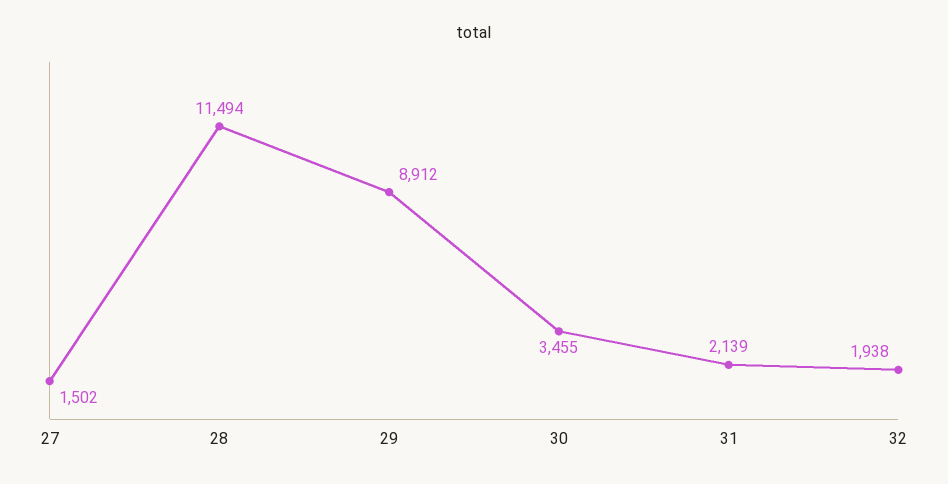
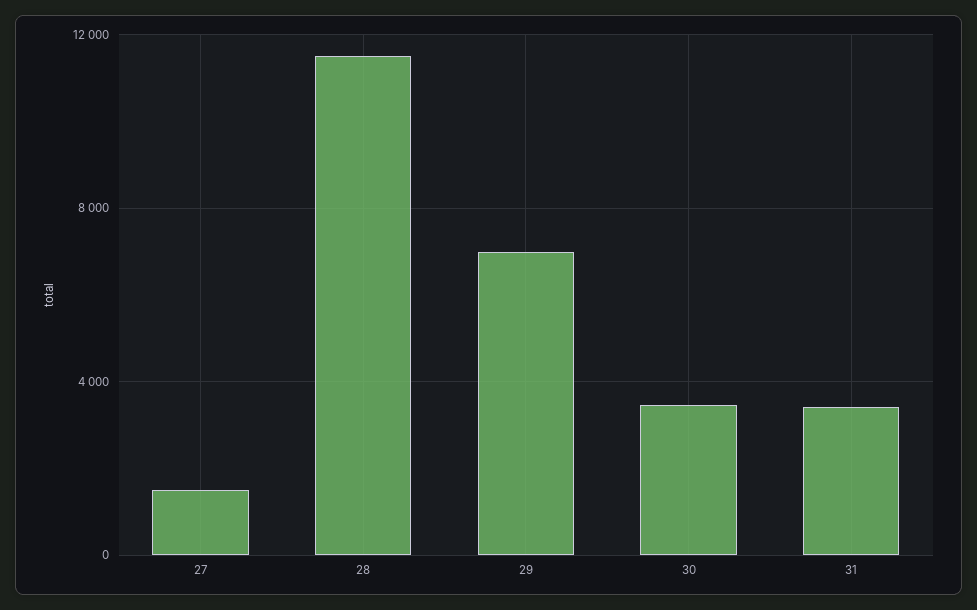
  {
    "27": 1502,
    "28": 11494,
-   "29": 8912,
+   "29": 7000,
    "30": 3455,
-   "31": 2139,
+   "31": 3500
-   "32": 1938
  }

